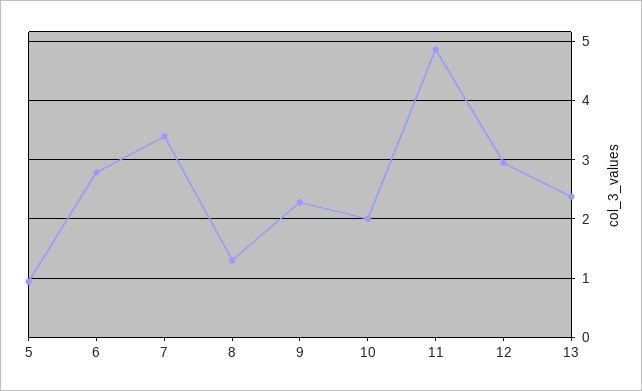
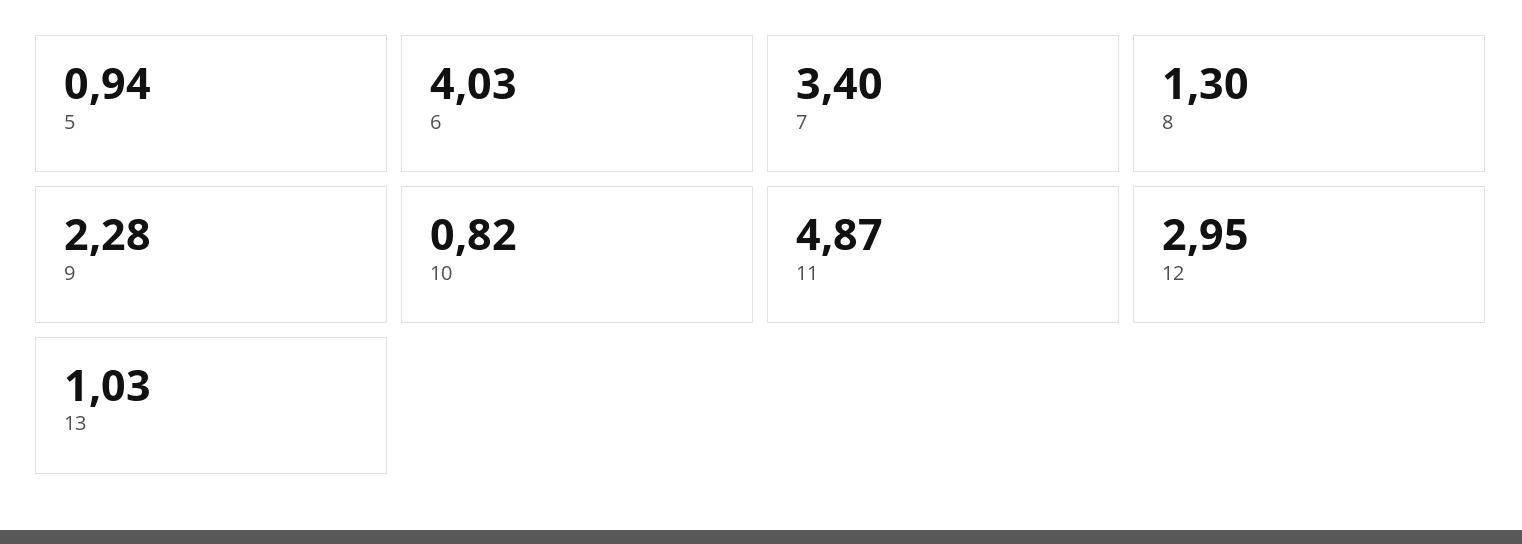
  {
    "5": 0.94,
-   "6": 2.8,
+   "6": 4.03,
    "7": 3.4,
    "8": 1.3,
    "9": 2.28,
-   "10": 2,
+   "10": 0.82,
    "11": 4.87,
    "12": 2.95,
-   "13": 2.4
+   "13": 1.03
  }

